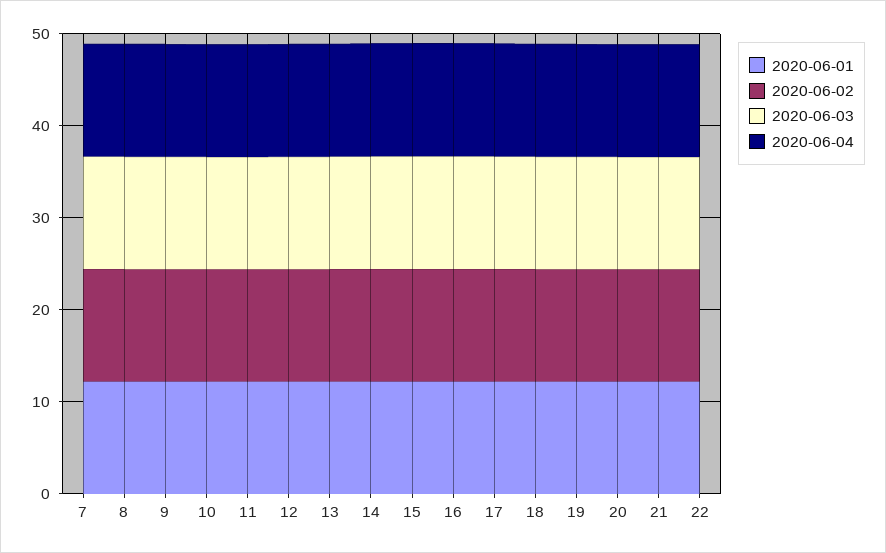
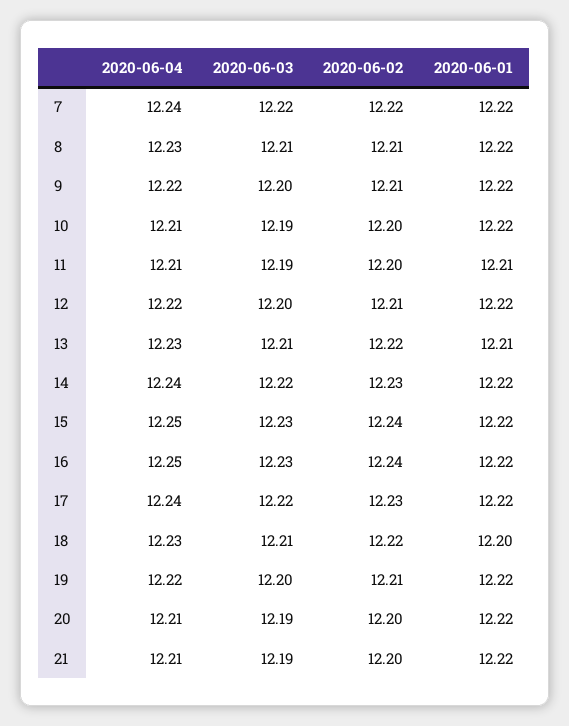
  {
    "2020-06-01": {
      "7": 12.22,
      "8": 12.22,
      "9": 12.22,
      "10": 12.22,
      "11": 12.21,
      "12": 12.22,
      "13": 12.21,
      "14": 12.22,
      "15": 12.22,
      "16": 12.22,
      "17": 12.22,
      "18": 12.2,
      "19": 12.22,
      "20": 12.22,
-     "21": 12.22,
+     "21": 12.22
-     "22": 12
    },
    "2020-06-02": {
      "7": 12.22,
      "8": 12.21,
      "9": 12.21,
      "10": 12.2,
      "11": 12.2,
      "12": 12.21,
      "13": 12.22,
      "14": 12.23,
      "15": 12.24,
      "16": 12.24,
      "17": 12.23,
      "18": 12.22,
      "19": 12.21,
      "20": 12.2,
-     "21": 12.2,
+     "21": 12.2
-     "22": 12
    },
    "2020-06-03": {
      "7": 12.22,
      "8": 12.21,
      "9": 12.2,
      "10": 12.19,
      "11": 12.19,
      "12": 12.2,
      "13": 12.21,
      "14": 12.22,
      "15": 12.23,
      "16": 12.23,
      "17": 12.22,
      "18": 12.21,
      "19": 12.2,
      "20": 12.19,
-     "21": 12.19,
+     "21": 12.19
-     "22": 12
    },
    "2020-06-04": {
      "7": 12.24,
      "8": 12.23,
      "9": 12.22,
      "10": 12.21,
      "11": 12.21,
      "12": 12.22,
      "13": 12.23,
      "14": 12.24,
      "15": 12.25,
      "16": 12.25,
      "17": 12.24,
      "18": 12.23,
      "19": 12.22,
      "20": 12.21,
-     "21": 12.21,
+     "21": 12.21
-     "22": 12
    }
  }

